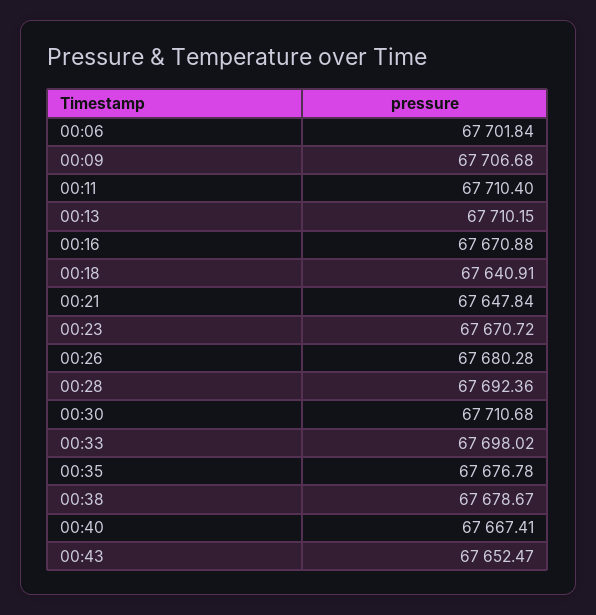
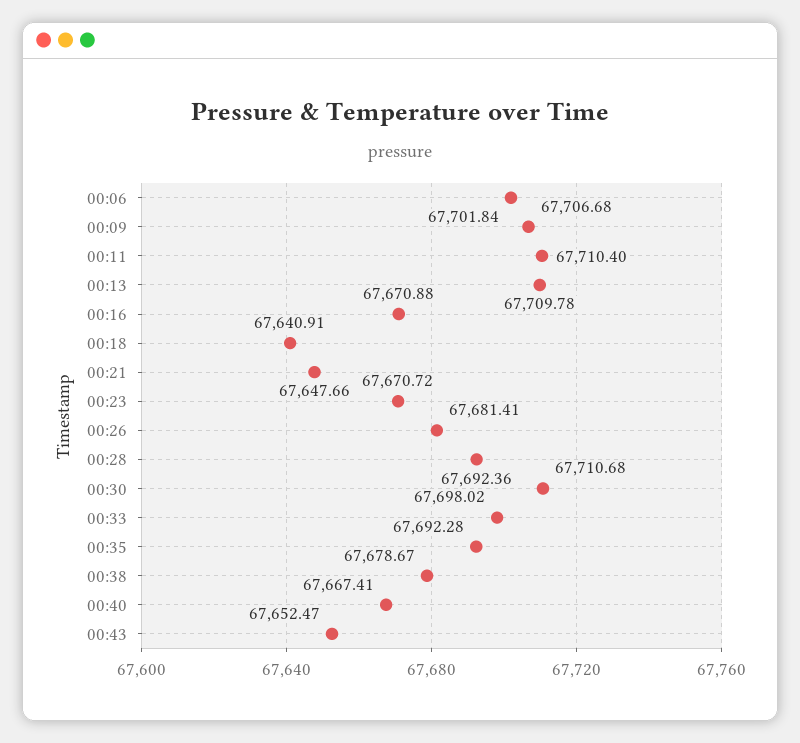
  {
    "00:06": 67701.84,
    "00:09": 67706.68,
    "00:11": 67710.4,
-   "00:13": 67710.15,
+   "00:13": 67709.78,
    "00:16": 67670.88,
    "00:18": 67640.91,
-   "00:21": 67647.84,
+   "00:21": 67647.66,
    "00:23": 67670.72,
-   "00:26": 67680.28,
+   "00:26": 67681.41,
    "00:28": 67692.36,
    "00:30": 67710.68,
    "00:33": 67698.02,
-   "00:35": 67676.78,
+   "00:35": 67692.28,
    "00:38": 67678.67,
    "00:40": 67667.41,
    "00:43": 67652.47
  }

